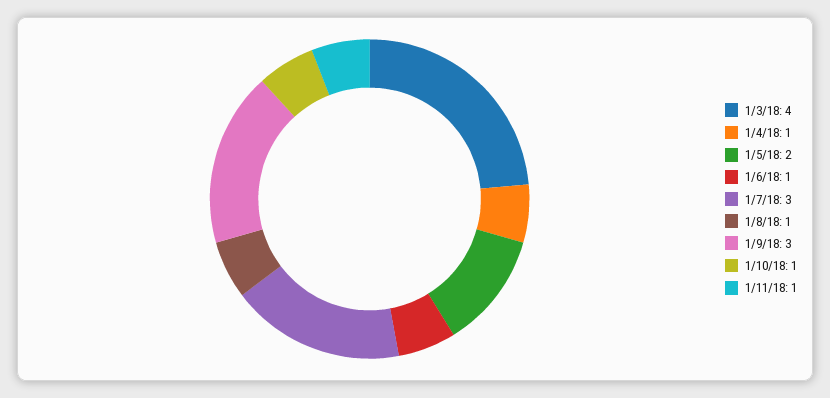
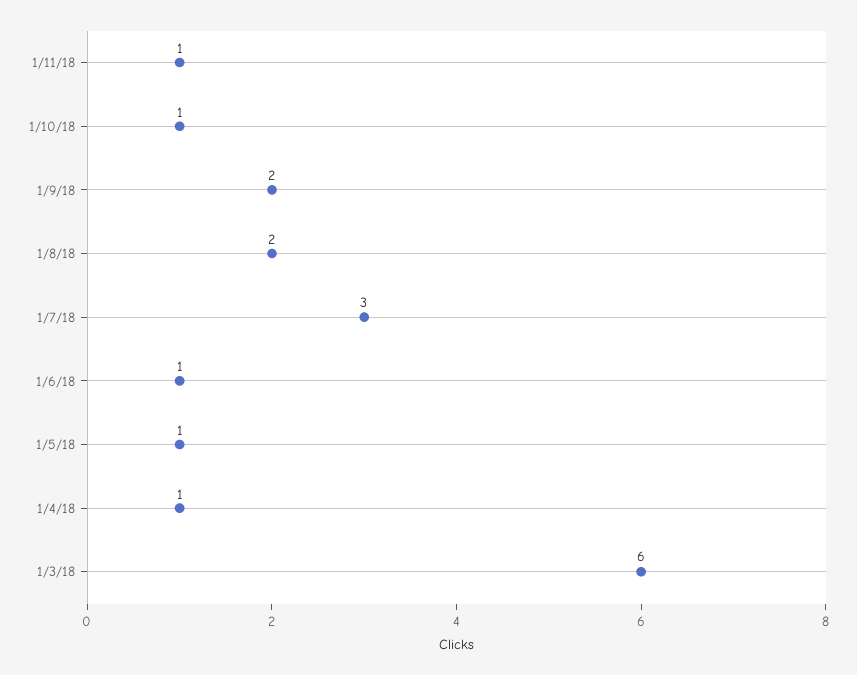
  {
-   "1/3/18": 4,
+   "1/3/18": 6,
    "1/4/18": 1,
-   "1/5/18": 2,
+   "1/5/18": 1,
    "1/6/18": 1,
    "1/7/18": 3,
-   "1/8/18": 1,
+   "1/8/18": 2,
-   "1/9/18": 3,
+   "1/9/18": 2,
    "1/10/18": 1,
    "1/11/18": 1
  }

